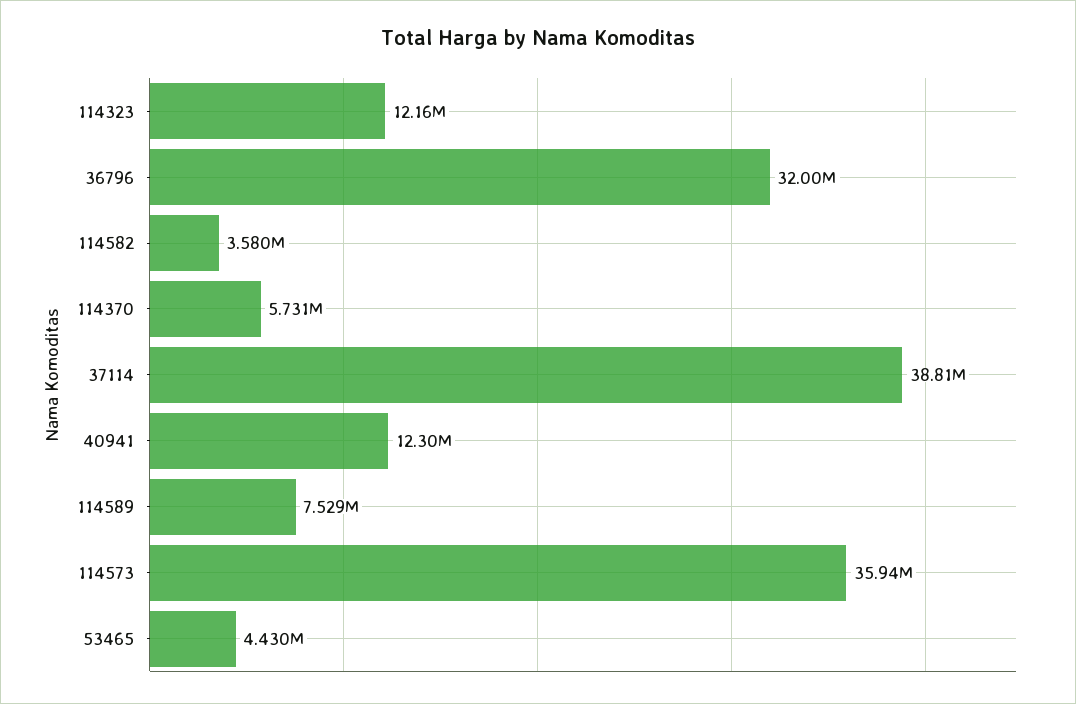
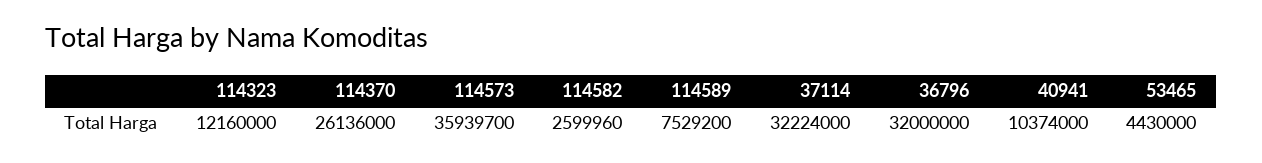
  {
    "114323": 12160000,
    "36796": 32000000,
-   "114582": 3580000,
+   "114582": 2599960,
-   "114370": 5731000,
+   "114370": 26136000,
-   "37114": 38810000,
+   "37114": 32224000,
-   "40941": 12300000,
+   "40941": 10374000,
    "114589": 7529200,
    "114573": 35939700,
    "53465": 4430000
  }

